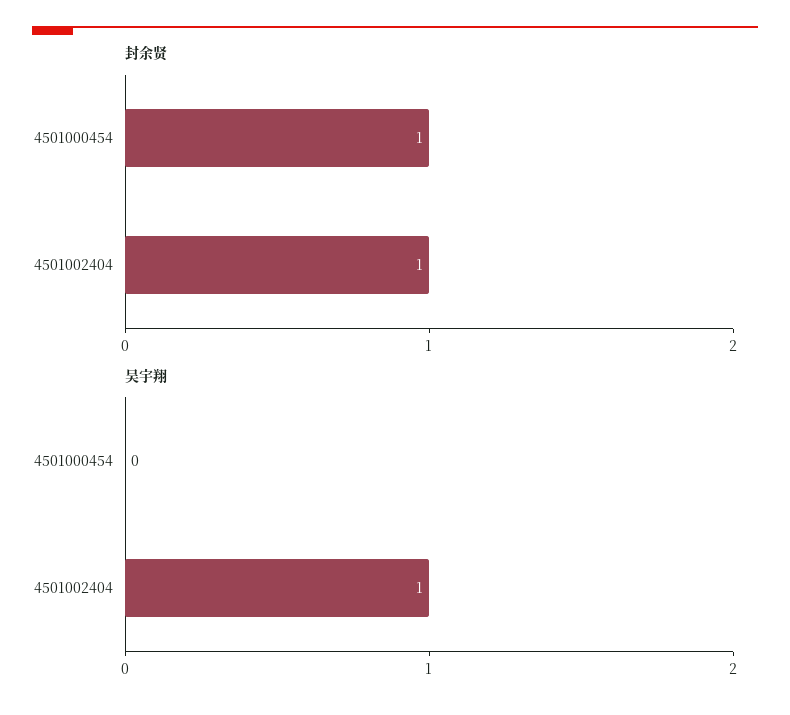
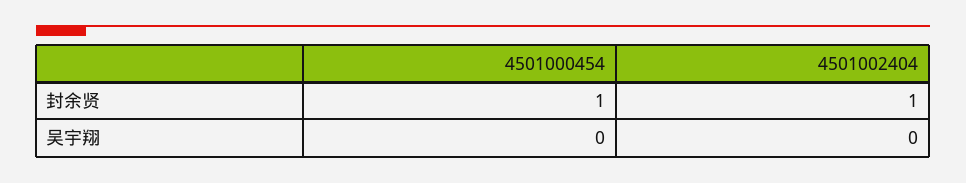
  {
    "封余贤": {
      "4501000454": 1,
      "4501002404": 1
    },
    "吴宇翔": {
      "4501000454": 0,
-     "4501002404": 1
+     "4501002404": 0
    }
  }

